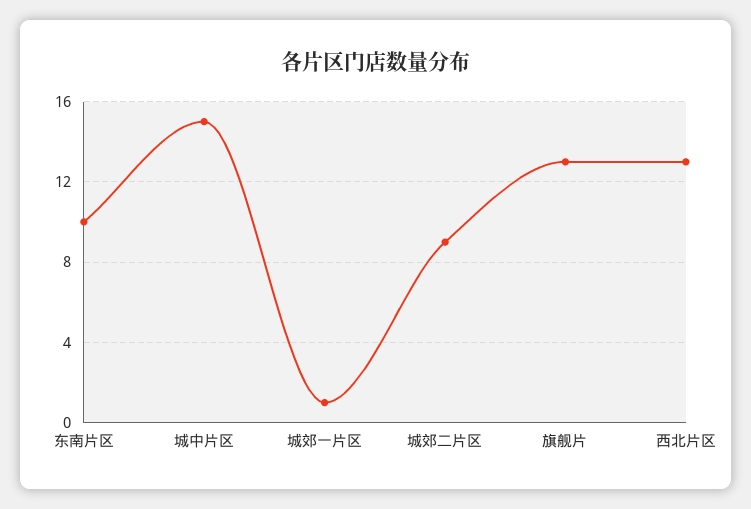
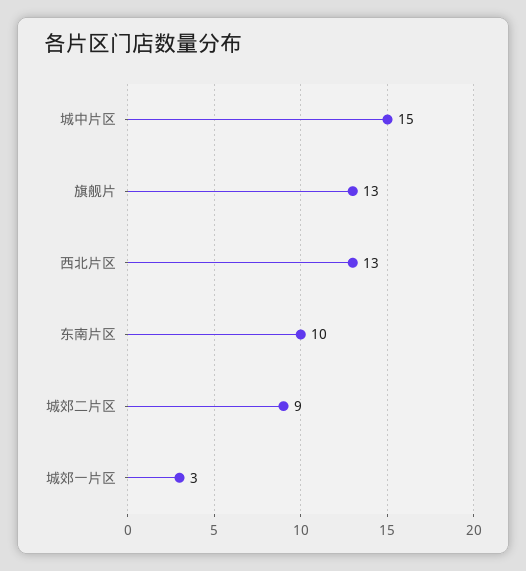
  {
    "东南片区": 10,
    "城中片区": 15,
-   "城郊一片区": 1,
+   "城郊一片区": 3,
    "城郊二片区": 9,
    "旗舰片": 13,
    "西北片区": 13
  }

